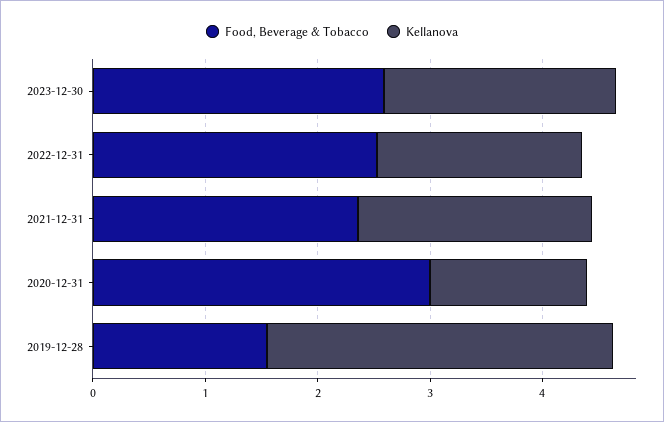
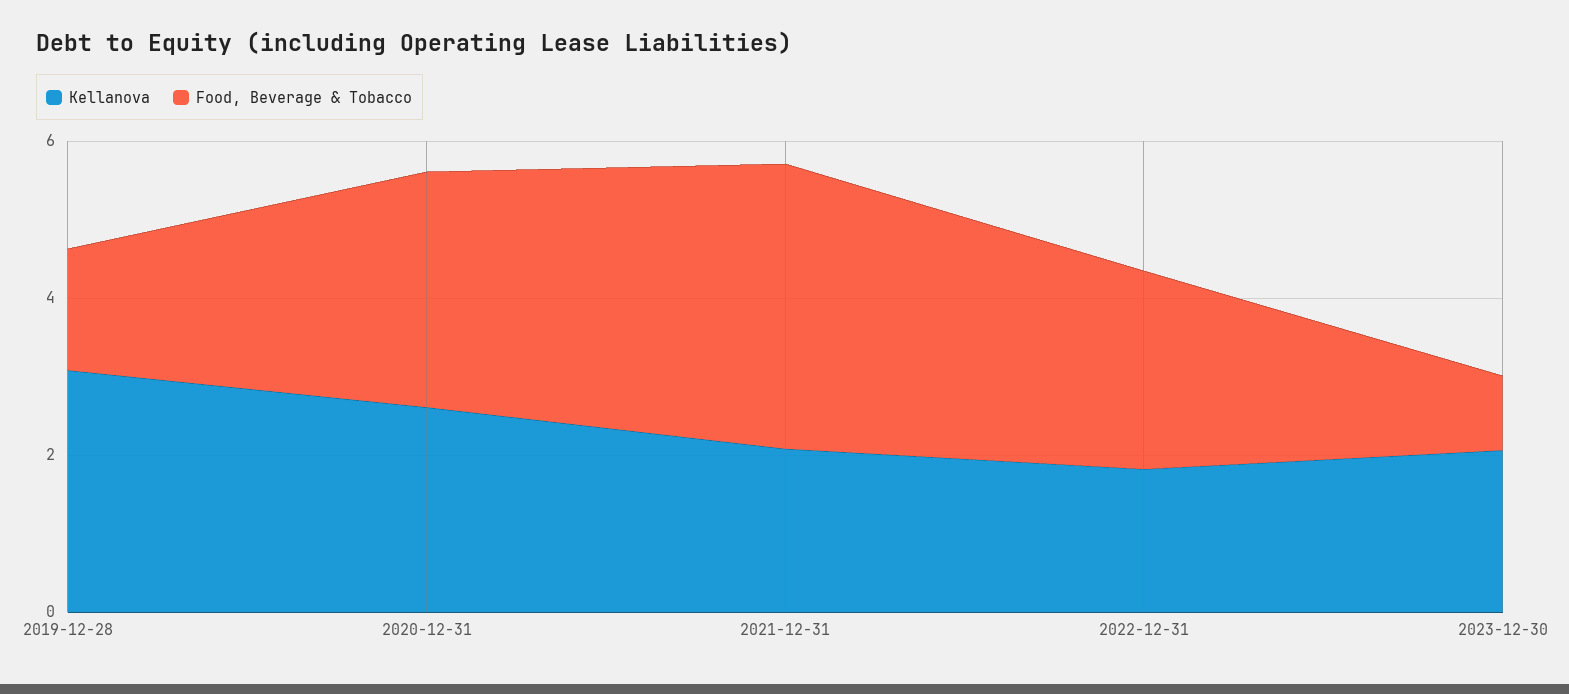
  {
    "Food, Beverage & Tobacco": {
-     "2023-12-30": 2.6,
+     "2023-12-30": 1,
      "2022-12-31": 2.6,
-     "2021-12-31": 2.4,
+     "2021-12-31": 3.5,
      "2020-12-31": 3,
      "2019-12-28": 1.6
    },
    "Kellanova": {
      "2023-12-30": 2,
      "2022-12-31": 1.8,
      "2021-12-31": 2,
-     "2020-12-31": 1.4,
+     "2020-12-31": 2.5,
      "2019-12-28": 3
    }
  }

